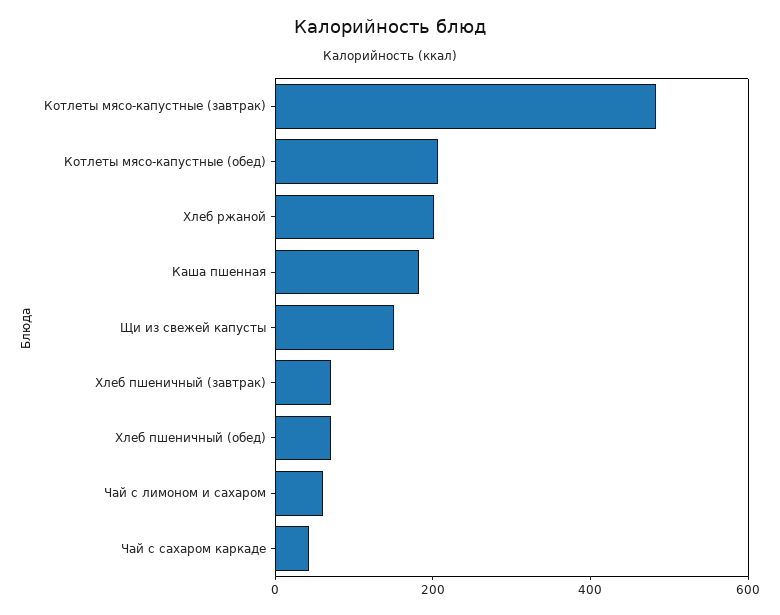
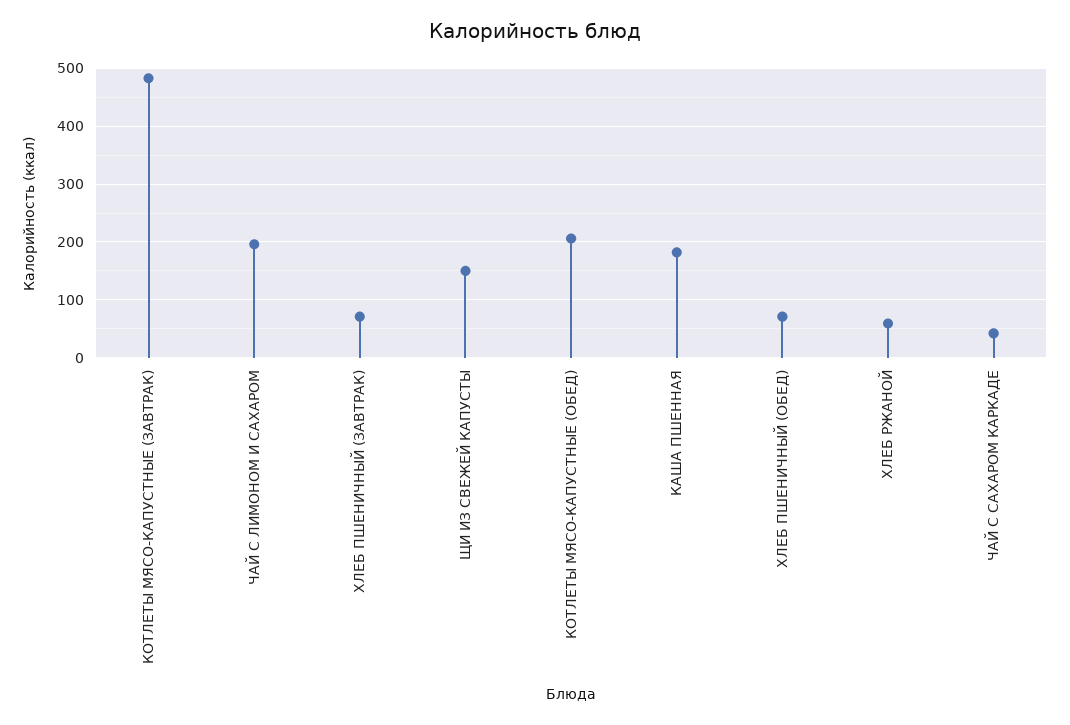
  {
    "Котлеты мясо-капустные (завтрак)": 480,
    "Котлеты мясо-капустные (обед)": 200,
-   "Хлеб ржаной": 200,
+   "Хлеб ржаной": 60,
    "Каша пшенная": 180,
    "Щи из свежей капусты": 160,
    "Хлеб пшеничный (завтрак)": 80,
    "Хлеб пшеничный (обед)": 80,
-   "Чай с лимоном и сахаром": 50,
+   "Чай с лимоном и сахаром": 200,
    "Чай с сахаром каркаде": 40
  }

